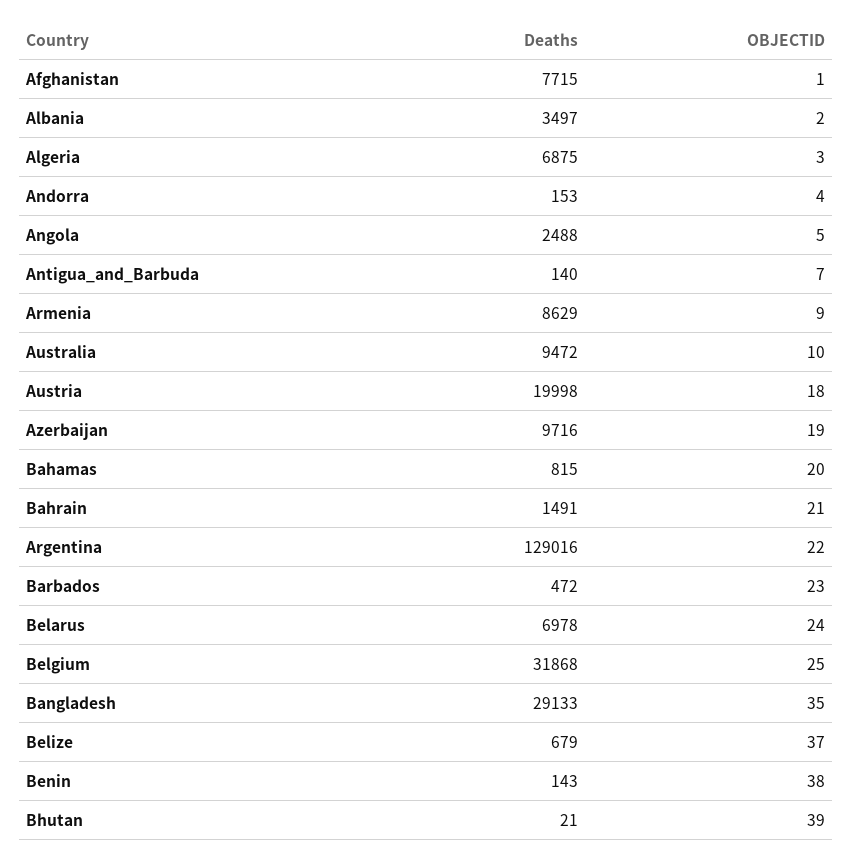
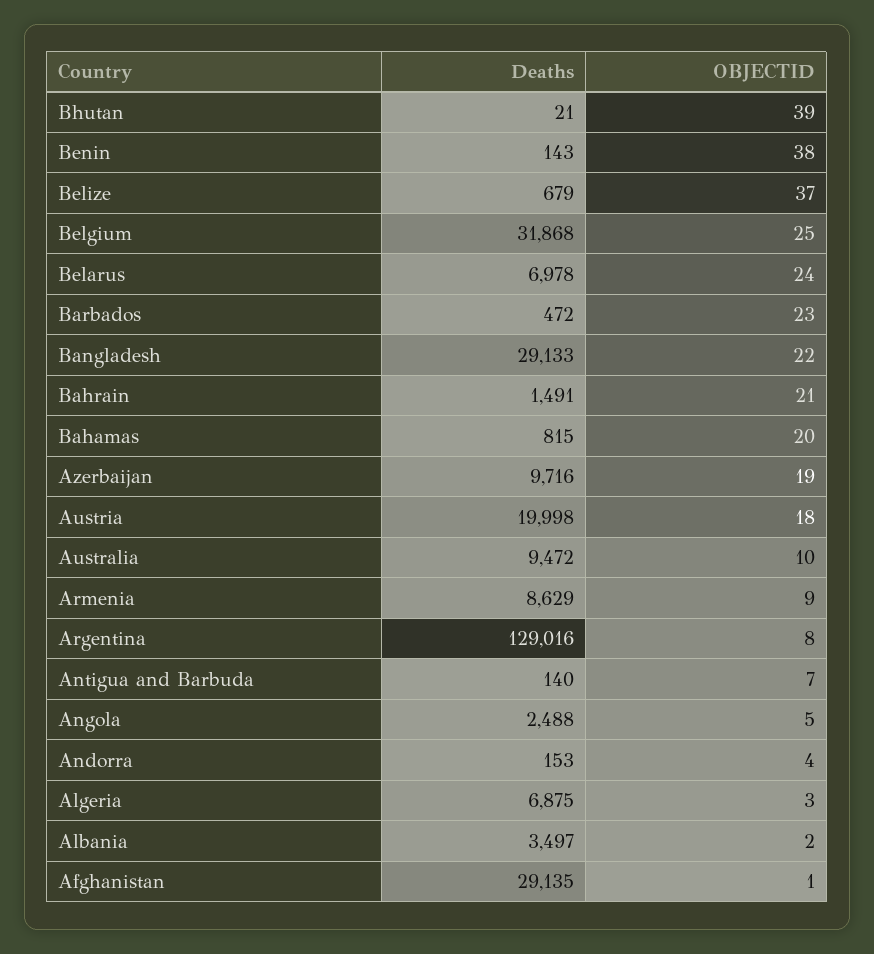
  {
    "Deaths": {
-     "Afghanistan": 7715,
+     "Afghanistan": 29135,
      "Albania": 3497,
      "Algeria": 6875,
      "Andorra": 153,
      "Angola": 2488,
      "Antigua_and_Barbuda": 140,
      "Armenia": 8629,
      "Australia": 9472,
      "Austria": 19998,
      "Azerbaijan": 9716,
      "Bahamas": 815,
      "Bahrain": 1491,
      "Argentina": 129016,
      "Barbados": 472,
      "Belarus": 6978,
      "Belgium": 31868,
      "Bangladesh": 29133,
      "Belize": 679,
      "Benin": 143,
      "Bhutan": 21
    },
    "OBJECTID": {
      "Afghanistan": 1,
      "Albania": 2,
      "Algeria": 3,
      "Andorra": 4,
      "Angola": 5,
      "Antigua_and_Barbuda": 7,
      "Armenia": 9,
      "Australia": 10,
      "Austria": 18,
      "Azerbaijan": 19,
      "Bahamas": 20,
      "Bahrain": 21,
-     "Argentina": 22,
+     "Argentina": 8,
      "Barbados": 23,
      "Belarus": 24,
      "Belgium": 25,
-     "Bangladesh": 35,
+     "Bangladesh": 22,
      "Belize": 37,
      "Benin": 38,
      "Bhutan": 39
    }
  }

